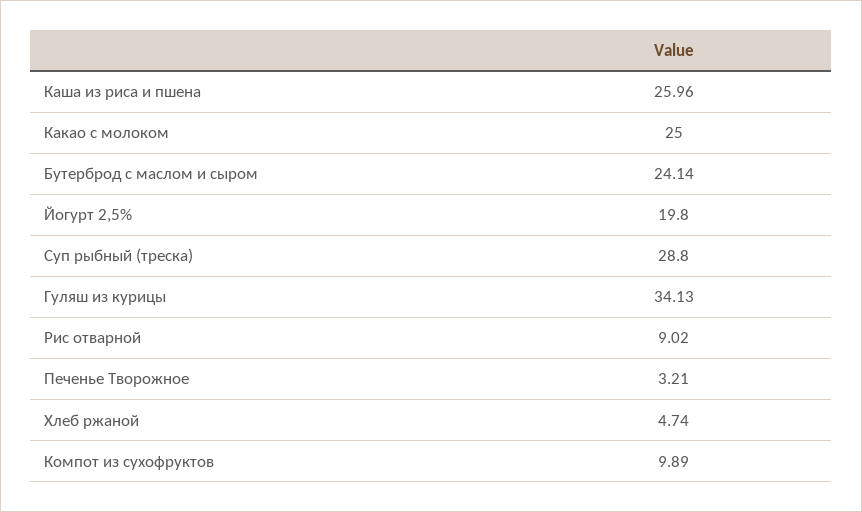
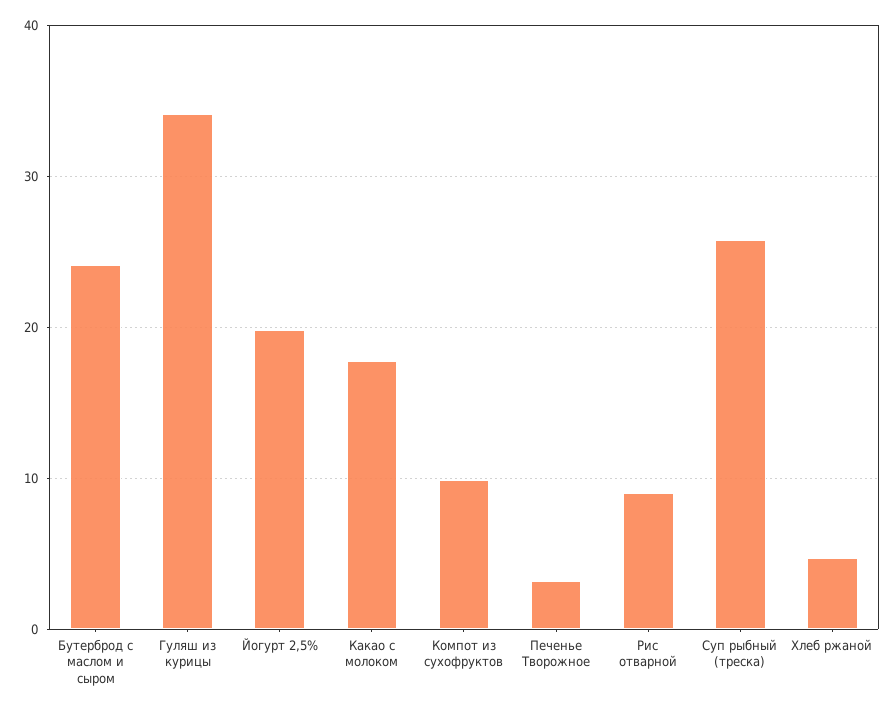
  {
-   "Каша из риса и пшена": 25.96,
-   "Какао с молоком": 25,
+   "Какао с молоком": 18,
    "Бутерброд с маслом и сыром": 24.14,
    "Йогурт 2,5%": 19.8,
-   "Суп рыбный (треска)": 28.8,
+   "Суп рыбный (треска)": 26,
    "Гуляш из курицы": 34.13,
    "Рис отварной": 9.02,
    "Печенье Творожное": 3.21,
    "Хлеб ржаной": 4.74,
    "Компот из сухофруктов": 9.89
  }

